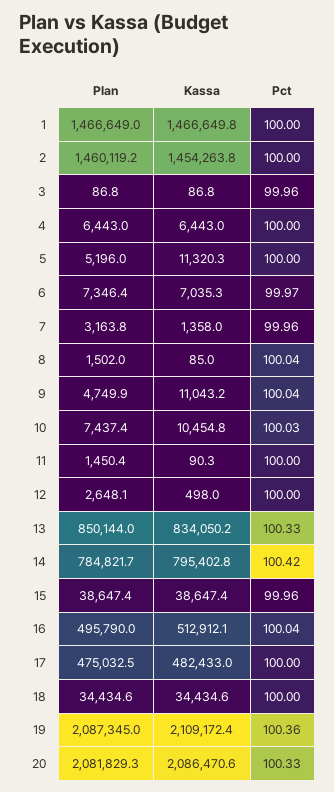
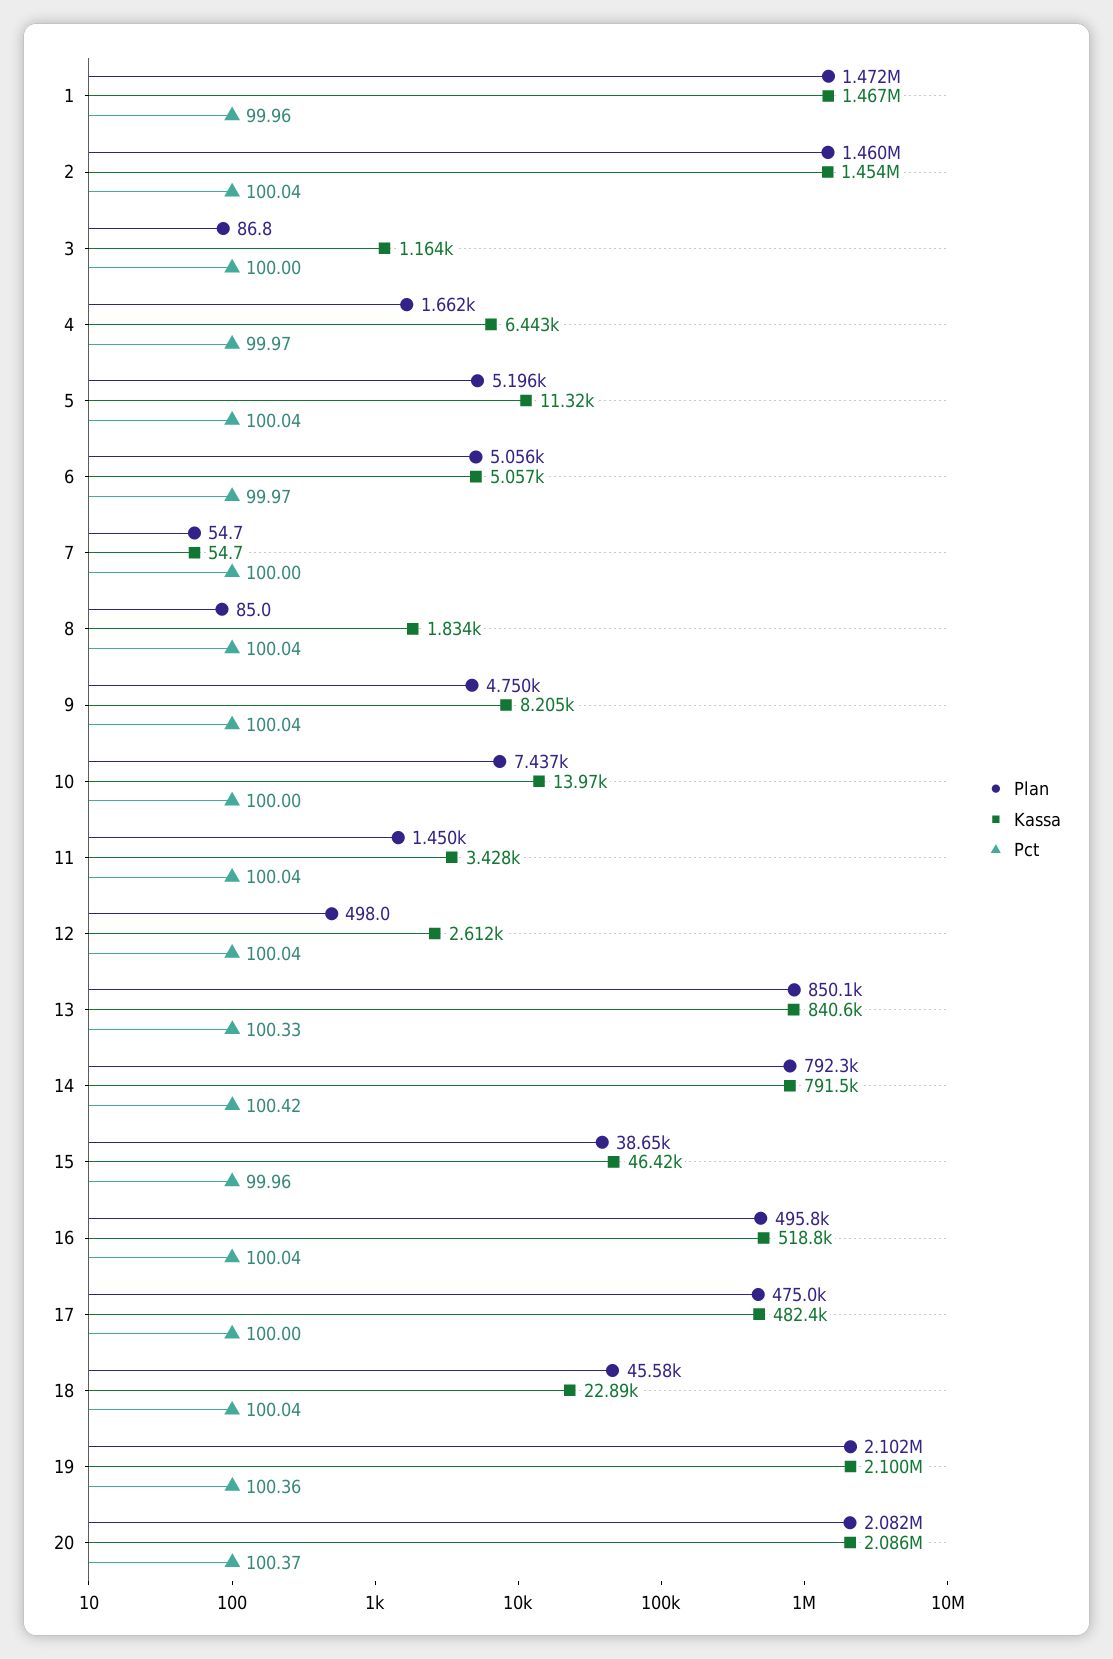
  {
    "Plan": {
-     "1": 1466649,
+     "1": 1472000,
      "2": 1460119.2,
      "3": 86.8,
-     "4": 6443,
+     "4": 1662,
      "5": 5196,
-     "6": 7346.4,
+     "6": 5056,
-     "7": 3163.8,
+     "7": 54.7,
-     "8": 1502,
+     "8": 85,
      "9": 4749.9,
      "10": 7437.4,
      "11": 1450.4,
-     "12": 2648.1,
+     "12": 498,
      "13": 850144,
-     "14": 784821.7,
+     "14": 792300,
      "15": 38647.4,
      "16": 495790,
      "17": 475032.5,
-     "18": 34434.6,
+     "18": 45580,
-     "19": 2087345,
+     "19": 2102000,
      "20": 2081829.3
    },
    "Kassa": {
      "1": 1466649.8,
      "2": 1454263.8,
-     "3": 86.8,
+     "3": 1164,
      "4": 6443,
      "5": 11320.3,
-     "6": 7035.3,
+     "6": 5057,
-     "7": 1358,
+     "7": 54.7,
-     "8": 85,
+     "8": 1834,
-     "9": 11043.2,
+     "9": 8205,
-     "10": 10454.8,
+     "10": 13970,
-     "11": 90.3,
+     "11": 3428,
-     "12": 498,
+     "12": 2612,
-     "13": 834050.2,
+     "13": 840600,
-     "14": 795402.8,
+     "14": 791500,
-     "15": 38647.4,
+     "15": 46420,
-     "16": 512912.1,
+     "16": 518800,
      "17": 482433,
-     "18": 34434.6,
+     "18": 22890,
-     "19": 2109172.4,
+     "19": 2100000,
      "20": 2086470.6
    },
    "Pct": {
-     "1": 100,
+     "1": 99.96,
-     "2": 100,
+     "2": 100.04,
-     "3": 99.96,
+     "3": 100,
-     "4": 100,
+     "4": 99.97,
-     "5": 100,
+     "5": 100.04,
      "6": 99.97,
-     "7": 99.96,
+     "7": 100,
      "8": 100.04,
      "9": 100.04,
-     "10": 100.03,
+     "10": 100,
-     "11": 100,
+     "11": 100.04,
-     "12": 100,
+     "12": 100.04,
      "13": 100.33,
      "14": 100.42,
      "15": 99.96,
      "16": 100.04,
      "17": 100,
-     "18": 100,
+     "18": 100.04,
      "19": 100.36,
-     "20": 100.33
+     "20": 100.37
    }
  }

